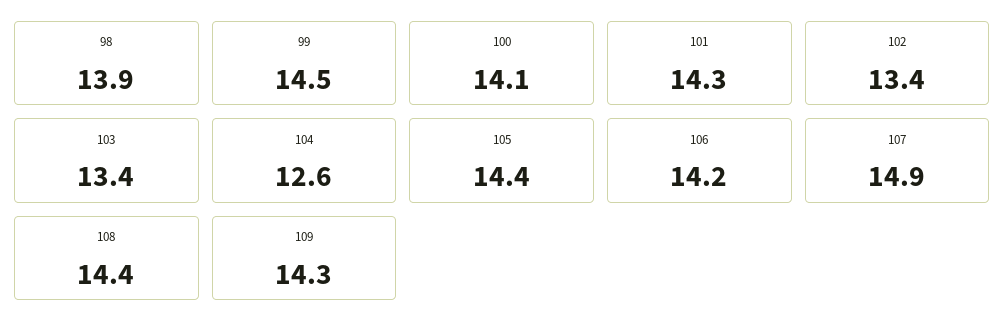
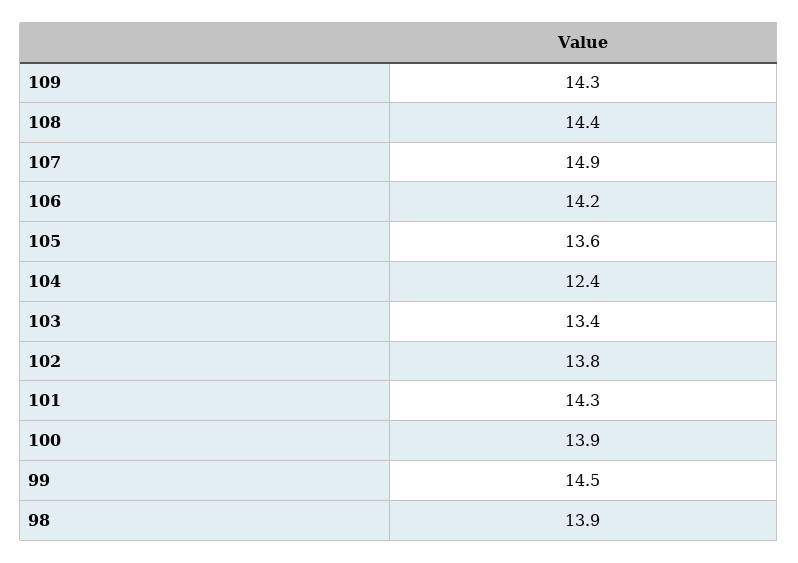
  {
    "98": 13.9,
    "99": 14.5,
-   "100": 14.1,
+   "100": 13.9,
    "101": 14.3,
-   "102": 13.4,
+   "102": 13.8,
    "103": 13.4,
-   "104": 12.6,
+   "104": 12.4,
-   "105": 14.4,
+   "105": 13.6,
    "106": 14.2,
    "107": 14.9,
    "108": 14.4,
    "109": 14.3
  }

